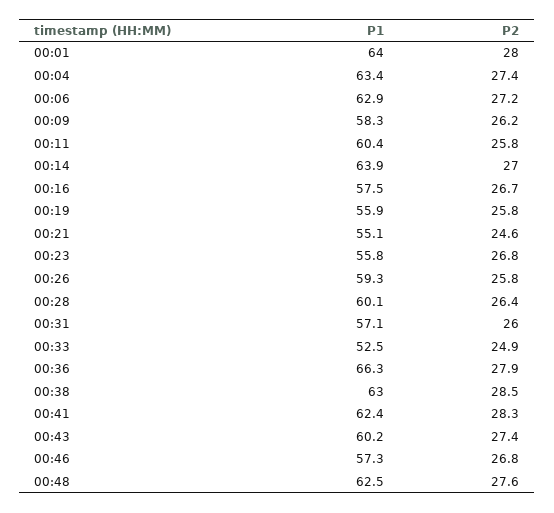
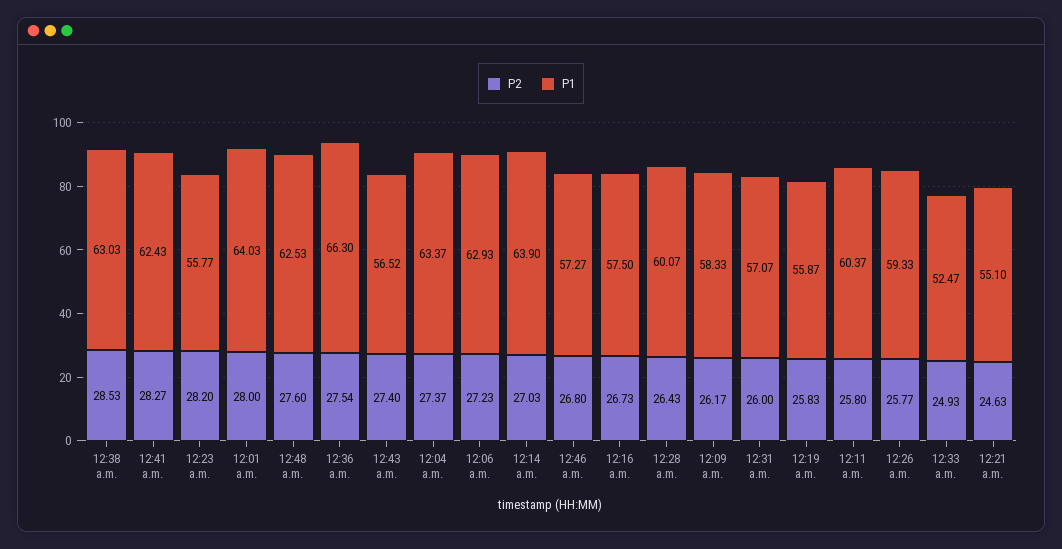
  {
    "P1": {
      "00:01": 64.03,
      "00:04": 63.37,
      "00:06": 62.93,
      "00:09": 58.33,
      "00:11": 60.37,
      "00:14": 63.9,
      "00:16": 57.5,
      "00:19": 55.87,
      "00:21": 55.1,
      "00:23": 55.77,
      "00:26": 59.33,
      "00:28": 60.07,
      "00:31": 57.07,
      "00:33": 52.47,
      "00:36": 66.3,
      "00:38": 63.03,
      "00:41": 62.43,
-     "00:43": 60.2,
+     "00:43": 56.52,
      "00:46": 57.27,
      "00:48": 62.53
    },
    "P2": {
      "00:01": 28,
      "00:04": 27.37,
      "00:06": 27.23,
      "00:09": 26.17,
      "00:11": 25.8,
      "00:14": 27.03,
      "00:16": 26.73,
      "00:19": 25.83,
      "00:21": 24.63,
-     "00:23": 26.8,
+     "00:23": 28.2,
      "00:26": 25.77,
      "00:28": 26.43,
      "00:31": 26,
      "00:33": 24.93,
-     "00:36": 27.9,
+     "00:36": 27.54,
      "00:38": 28.53,
      "00:41": 28.27,
      "00:43": 27.4,
      "00:46": 26.8,
      "00:48": 27.6
    }
  }

